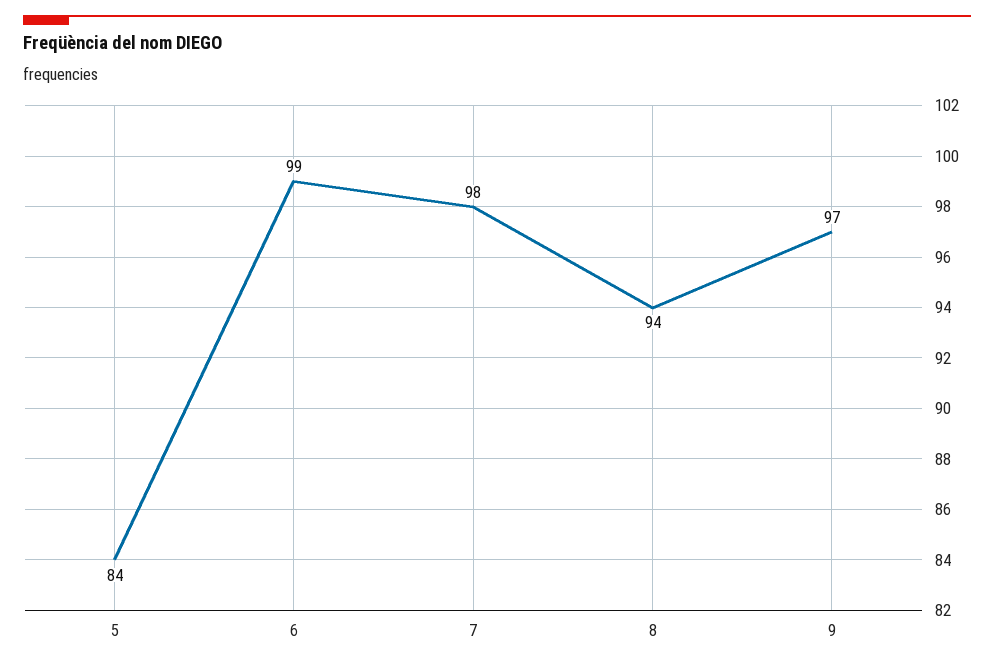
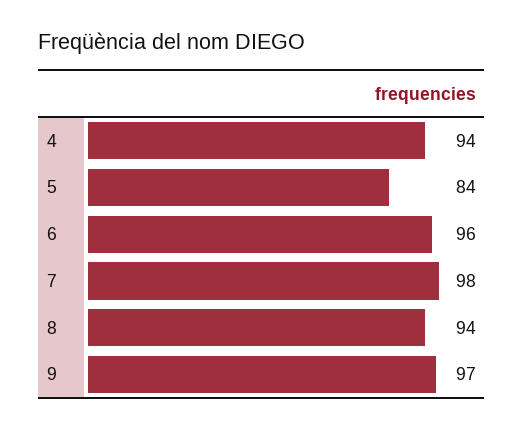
  {
    "5": 84,
-   "6": 99,
+   "6": 96,
    "7": 98,
    "8": 94,
-   "9": 97
+   "9": 97,
+   "4": 94
  }

